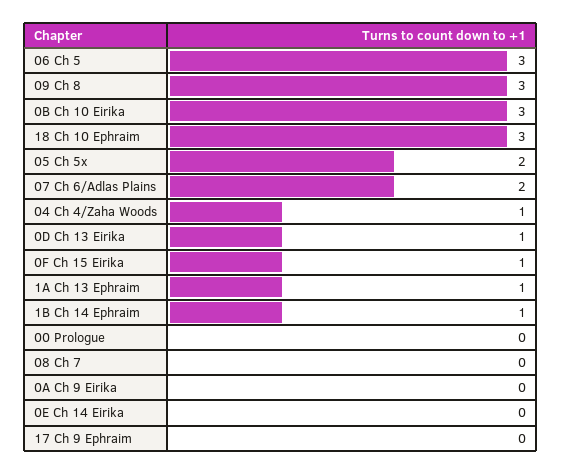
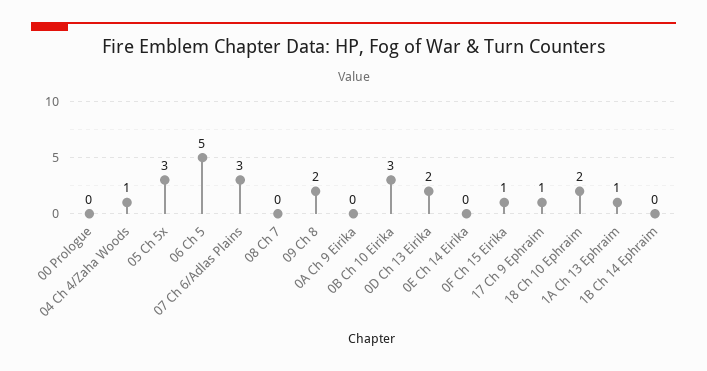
  {
-   "06 Ch 5": 3,
+   "06 Ch 5": 5,
-   "09 Ch 8": 3,
+   "09 Ch 8": 2,
    "0B Ch 10 Eirika": 3,
-   "18 Ch 10 Ephraim": 3,
+   "18 Ch 10 Ephraim": 2,
-   "05 Ch 5x": 2,
+   "05 Ch 5x": 3,
-   "07 Ch 6/Adlas Plains": 2,
+   "07 Ch 6/Adlas Plains": 3,
    "04 Ch 4/Zaha Woods": 1,
-   "0D Ch 13 Eirika": 1,
+   "0D Ch 13 Eirika": 2,
    "0F Ch 15 Eirika": 1,
    "1A Ch 13 Ephraim": 1,
-   "1B Ch 14 Ephraim": 1,
+   "1B Ch 14 Ephraim": 0,
    "00 Prologue": 0,
    "08 Ch 7": 0,
    "0A Ch 9 Eirika": 0,
    "0E Ch 14 Eirika": 0,
-   "17 Ch 9 Ephraim": 0
+   "17 Ch 9 Ephraim": 1
  }

